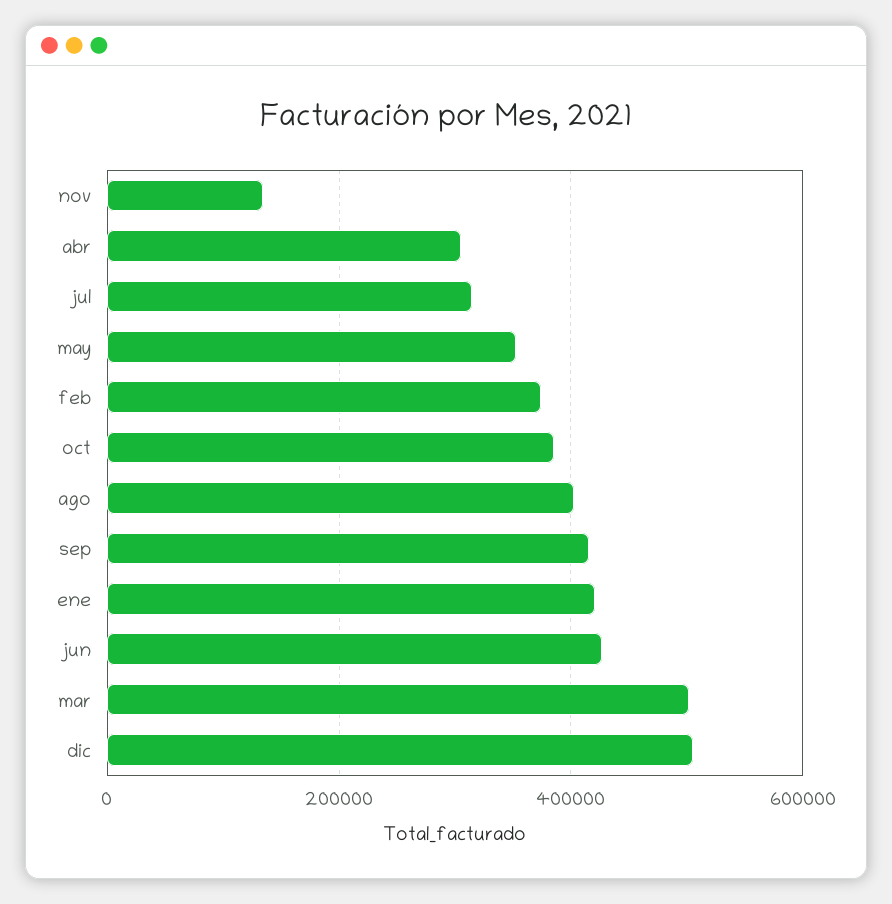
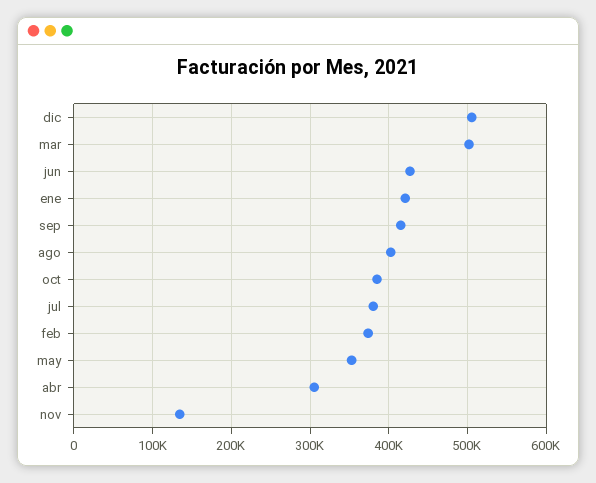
  {
    "nov": 130000,
    "abr": 310000,
-   "jul": 320000,
+   "jul": 380000,
    "may": 350000,
    "feb": 370000,
    "oct": 390000,
    "ago": 400000,
    "sep": 420000,
    "ene": 420000,
    "jun": 430000,
    "mar": 500000,
    "dic": 510000
  }

